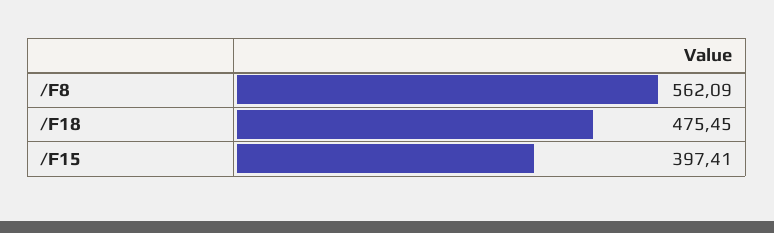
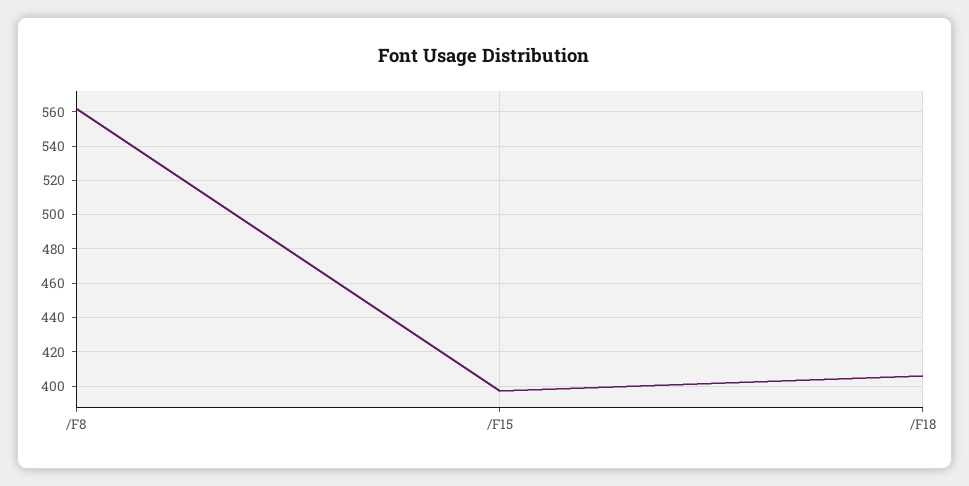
  {
    "/F8": 562.09,
-   "/F18": 475.45,
+   "/F18": 405,
    "/F15": 397.41
  }

